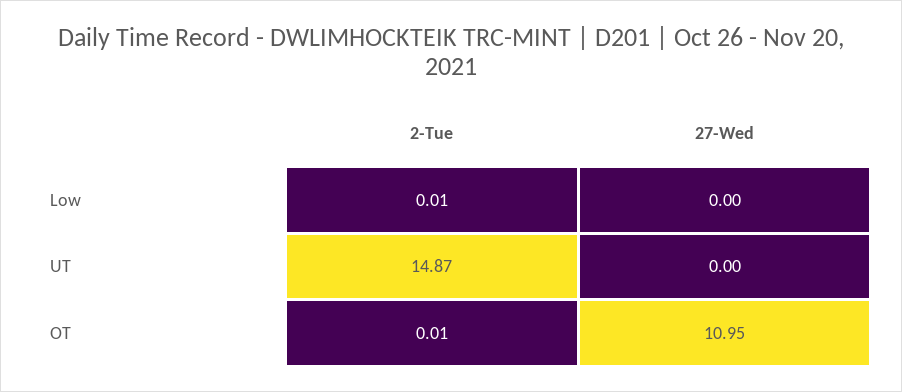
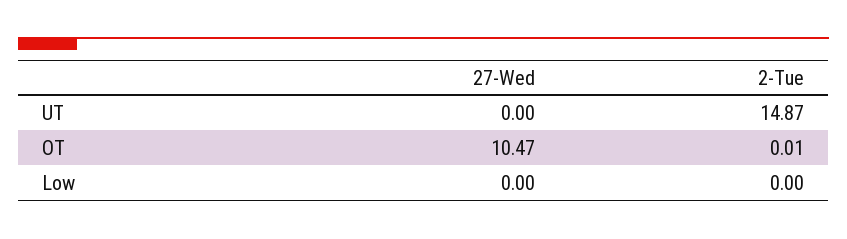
  {
    "2-Tue": {
-     "Low": 0.01,
+     "Low": 0,
      "UT": 14.87,
      "OT": 0.01
    },
    "27-Wed": {
      "Low": 0,
      "UT": 0,
-     "OT": 10.95
+     "OT": 10.47
    }
  }

